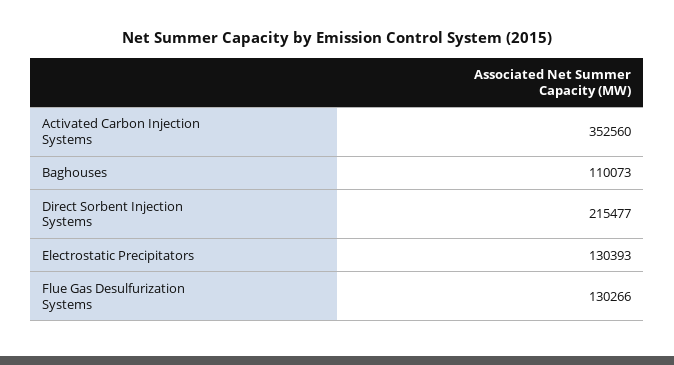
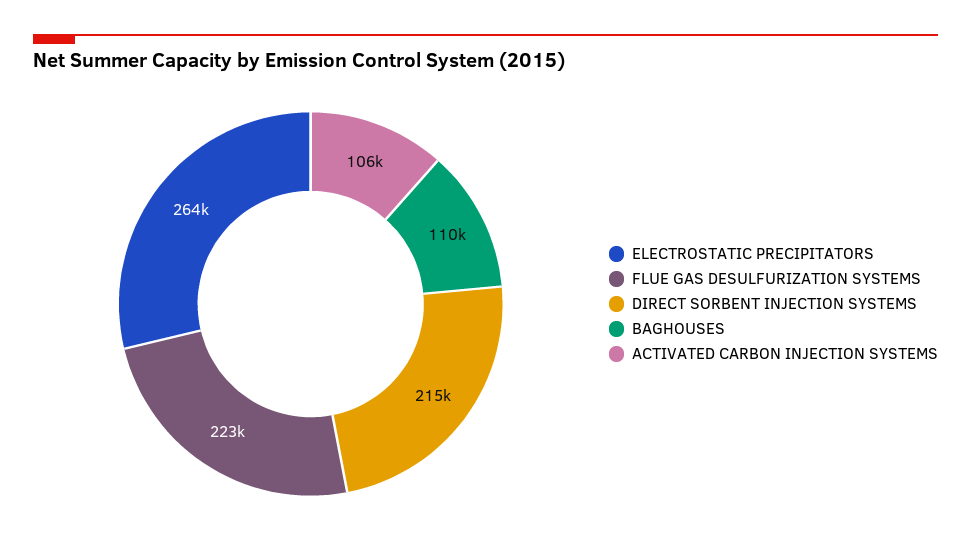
  {
-   "Activated Carbon Injection Systems": 352560,
+   "Activated Carbon Injection Systems": 106000,
    "Baghouses": 110073,
    "Direct Sorbent Injection Systems": 215477,
-   "Electrostatic Precipitators": 130393,
+   "Electrostatic Precipitators": 264000,
-   "Flue Gas Desulfurization Systems": 130266
+   "Flue Gas Desulfurization Systems": 223000
  }

